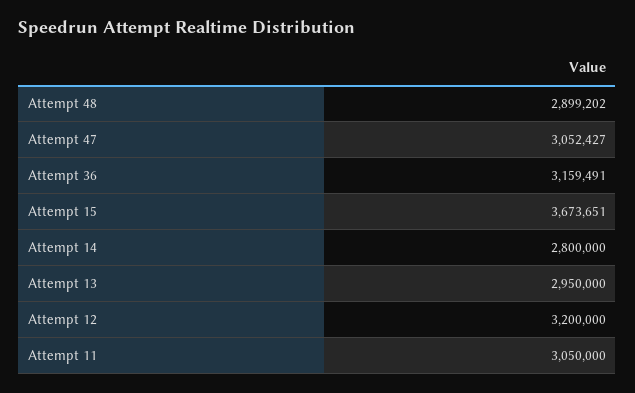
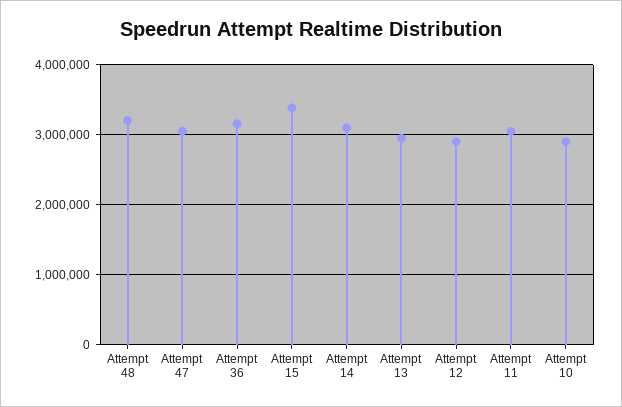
  {
-   "Attempt 48": 2899202,
+   "Attempt 48": 3200000,
    "Attempt 47": 3052427,
    "Attempt 36": 3159491,
-   "Attempt 15": 3673651,
+   "Attempt 15": 3400000,
-   "Attempt 14": 2800000,
+   "Attempt 14": 3100000,
    "Attempt 13": 2950000,
-   "Attempt 12": 3200000,
+   "Attempt 12": 2900000,
-   "Attempt 11": 3050000
+   "Attempt 11": 3050000,
+   "Attempt 10": 2900000
  }

